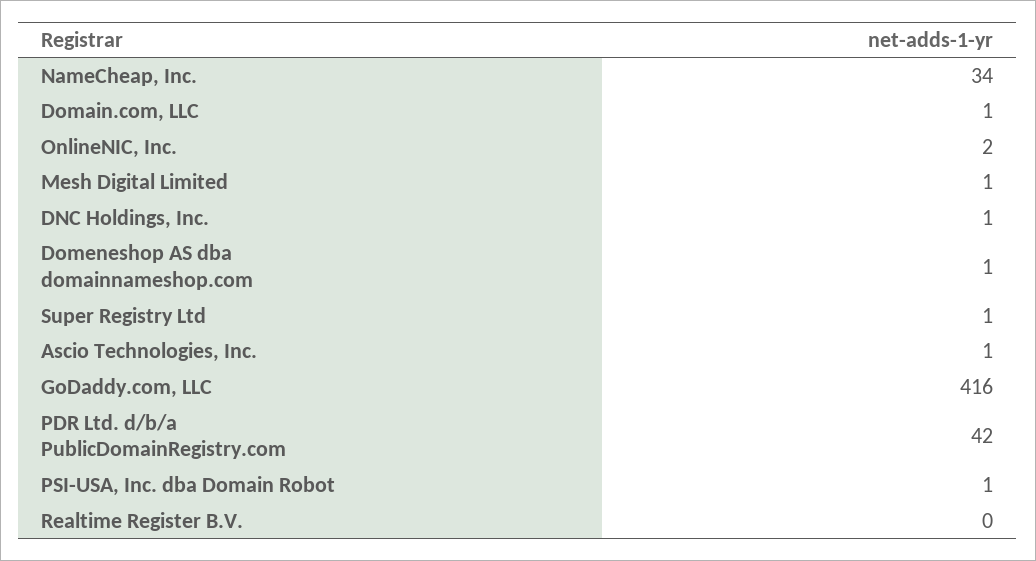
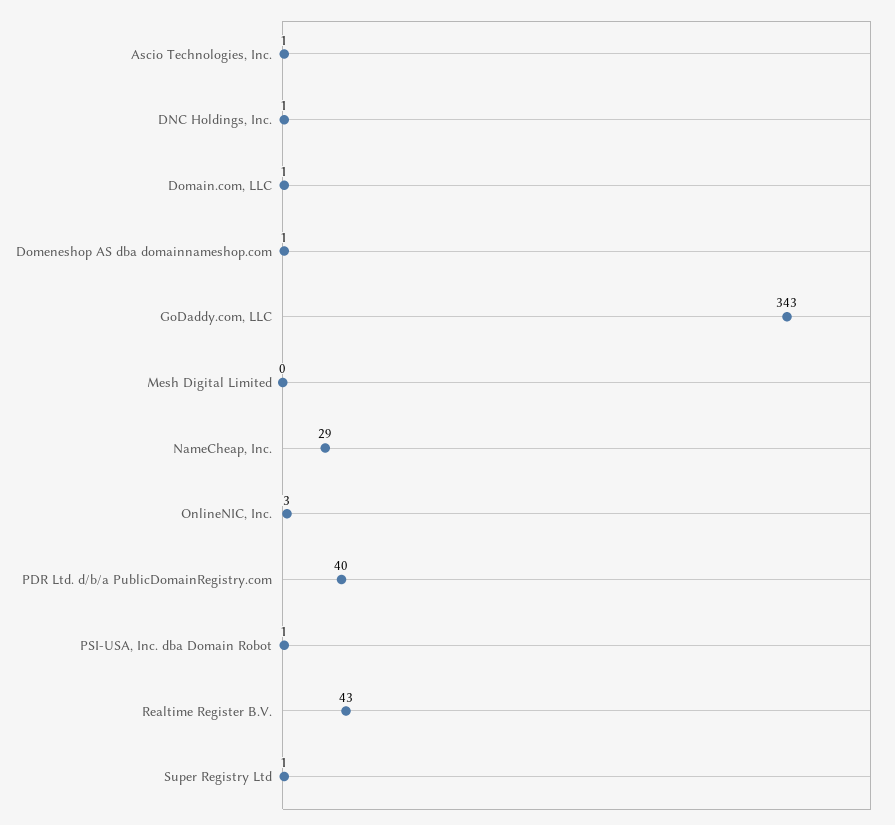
  {
-   "NameCheap, Inc.": 34,
+   "NameCheap, Inc.": 29,
    "Domain.com, LLC": 1,
-   "OnlineNIC, Inc.": 2,
+   "OnlineNIC, Inc.": 3,
-   "Mesh Digital Limited": 1,
+   "Mesh Digital Limited": 0,
    "DNC Holdings, Inc.": 1,
    "Domeneshop AS dba domainnameshop.com": 1,
    "Super Registry Ltd": 1,
    "Ascio Technologies, Inc.": 1,
-   "GoDaddy.com, LLC": 416,
+   "GoDaddy.com, LLC": 343,
-   "PDR Ltd. d/b/a PublicDomainRegistry.com": 42,
+   "PDR Ltd. d/b/a PublicDomainRegistry.com": 40,
    "PSI-USA, Inc. dba Domain Robot": 1,
-   "Realtime Register B.V.": 0
+   "Realtime Register B.V.": 43
  }

